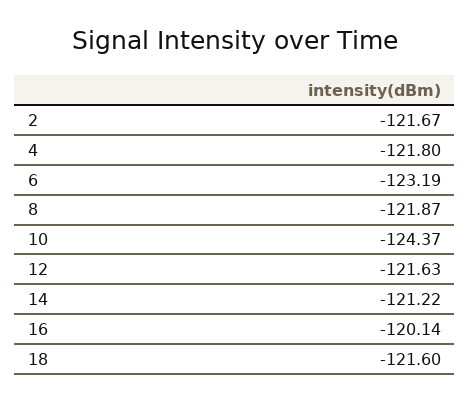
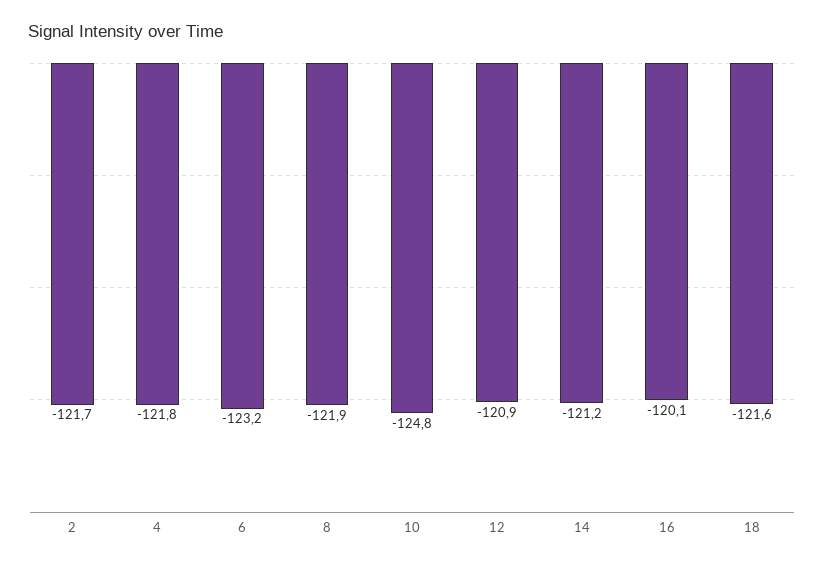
  {
    "2": -121.67,
    "4": -121.8,
    "6": -123.19,
    "8": -121.87,
-   "10": -124.37,
+   "10": -124.8,
-   "12": -121.63,
+   "12": -120.9,
    "14": -121.22,
    "16": -120.14,
    "18": -121.6
  }

